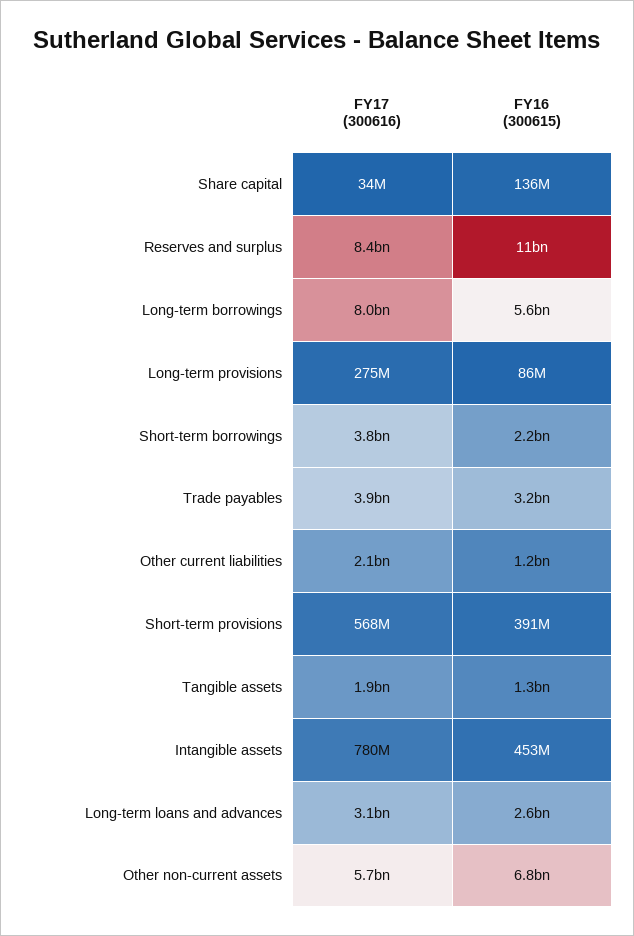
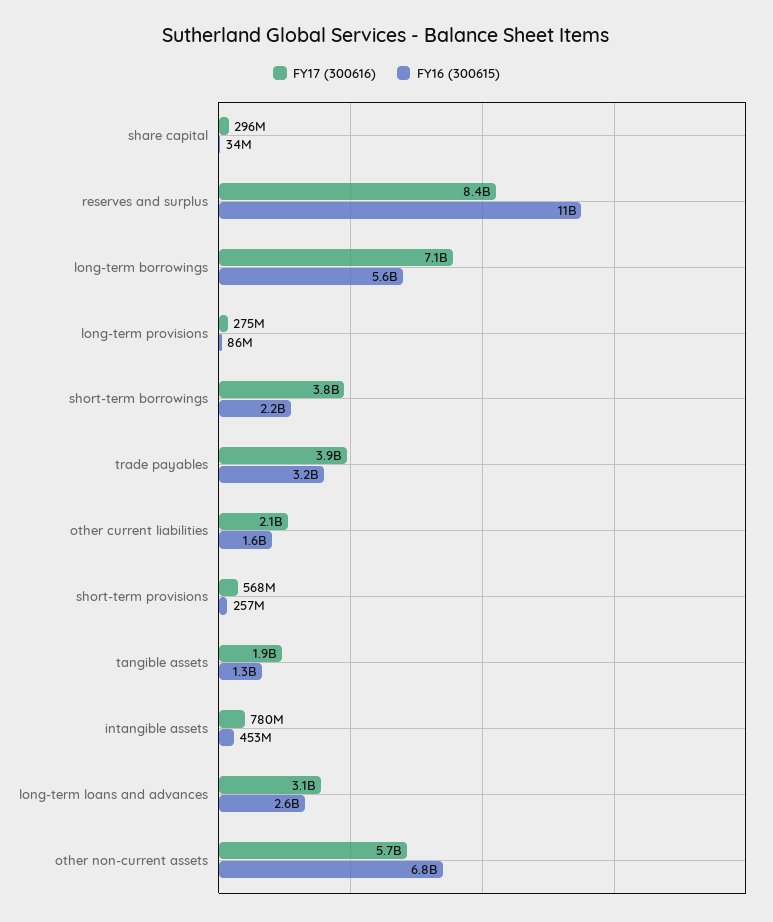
  {
    "FY17 (300616)": {
-     "Share capital": 34000000,
+     "Share capital": 296000000,
      "Reserves and surplus": 8400000000,
-     "Long-term borrowings": 8000000000,
+     "Long-term borrowings": 7100000000,
      "Long-term provisions": 275000000,
      "Short-term borrowings": 3800000000,
      "Trade payables": 3900000000,
      "Other current liabilities": 2100000000,
      "Short-term provisions": 568000000,
      "Tangible assets": 1900000000,
      "Intangible assets": 780000000,
      "Long-term loans and advances": 3100000000,
      "Other non-current assets": 5700000000
    },
    "FY16 (300615)": {
-     "Share capital": 136000000,
+     "Share capital": 34000000,
      "Reserves and surplus": 11000000000,
      "Long-term borrowings": 5600000000,
      "Long-term provisions": 86000000,
      "Short-term borrowings": 2200000000,
      "Trade payables": 3200000000,
-     "Other current liabilities": 1200000000,
+     "Other current liabilities": 1600000000,
-     "Short-term provisions": 391000000,
+     "Short-term provisions": 257000000,
      "Tangible assets": 1300000000,
      "Intangible assets": 453000000,
      "Long-term loans and advances": 2600000000,
      "Other non-current assets": 6800000000
    }
  }

